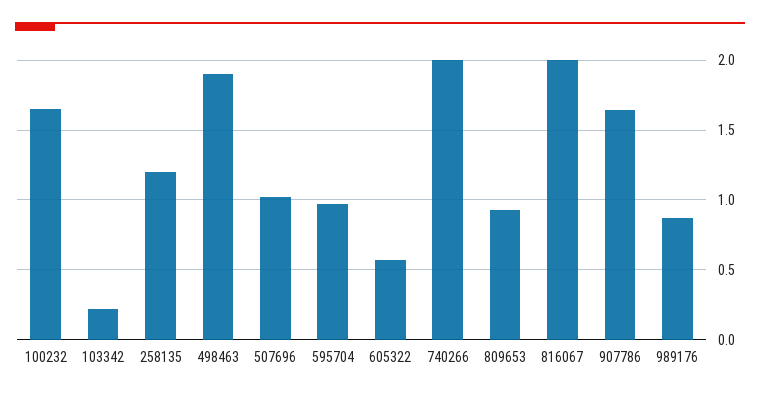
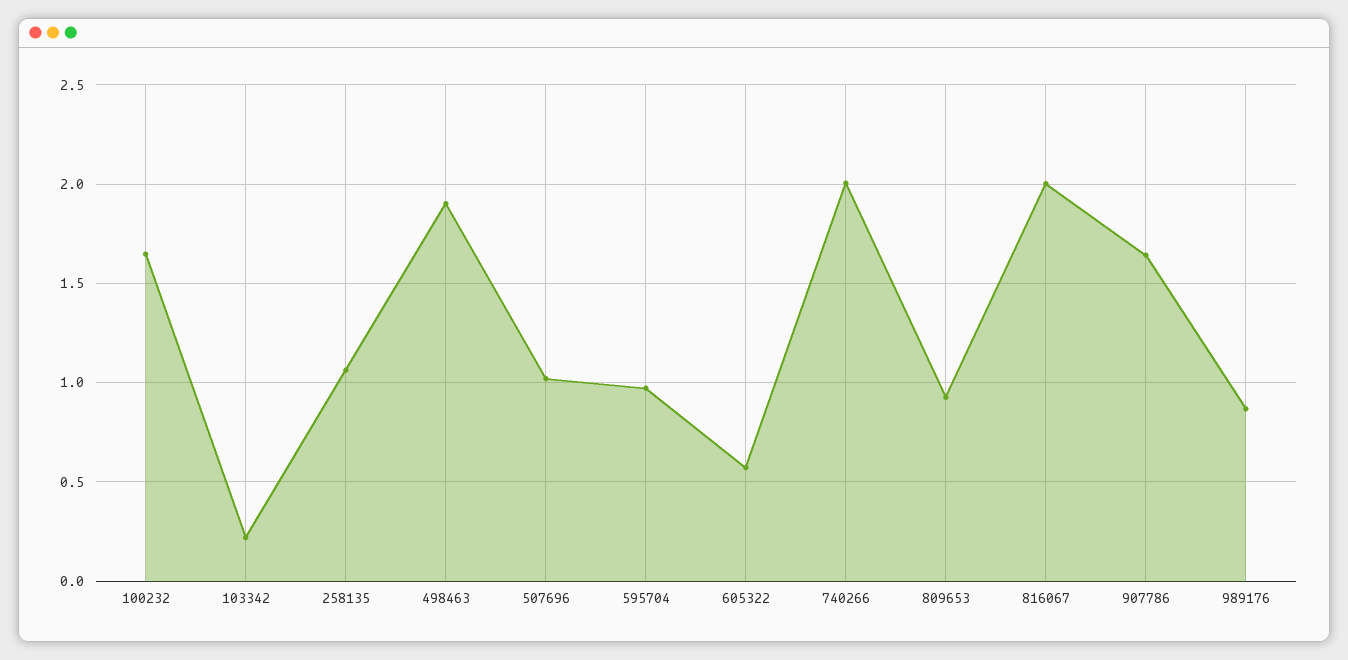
  {
    "100232": 1.65,
    "103342": 0.2,
-   "258135": 1.2,
+   "258135": 1.05,
    "498463": 1.9,
    "507696": 1,
    "595704": 0.95,
    "605322": 0.55,
    "740266": 2,
    "809653": 0.95,
    "816067": 2,
    "907786": 1.65,
    "989176": 0.85
  }

